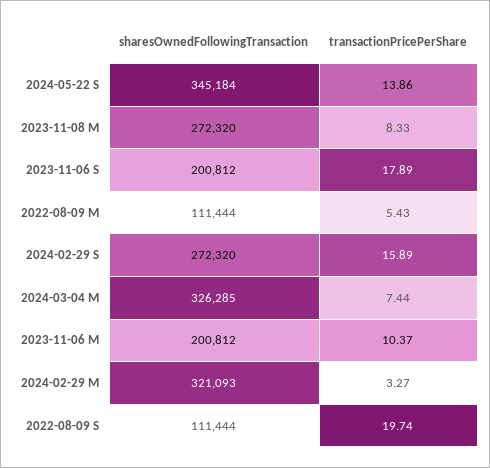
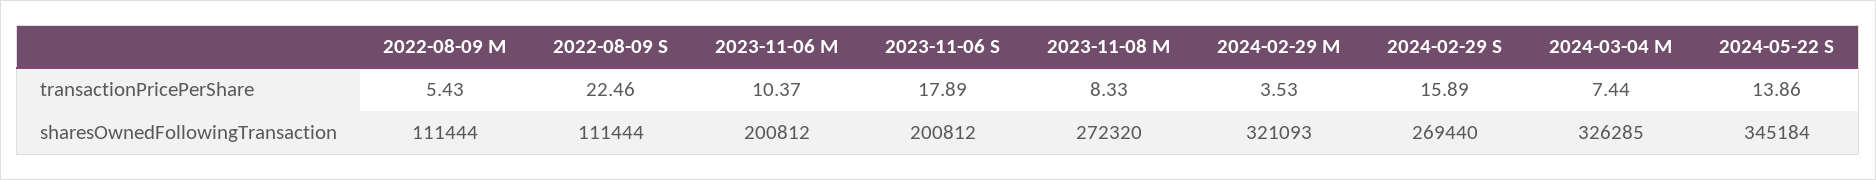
  {
    "sharesOwnedFollowingTransaction": {
      "2024-05-22 S": 345184,
      "2023-11-08 M": 272320,
      "2023-11-06 S": 200812,
      "2022-08-09 M": 111444,
-     "2024-02-29 S": 272320,
+     "2024-02-29 S": 269440,
      "2024-03-04 M": 326285,
      "2023-11-06 M": 200812,
      "2024-02-29 M": 321093,
      "2022-08-09 S": 111444
    },
    "transactionPricePerShare": {
      "2024-05-22 S": 13.86,
      "2023-11-08 M": 8.33,
      "2023-11-06 S": 17.89,
      "2022-08-09 M": 5.43,
      "2024-02-29 S": 15.89,
      "2024-03-04 M": 7.44,
      "2023-11-06 M": 10.37,
-     "2024-02-29 M": 3.27,
+     "2024-02-29 M": 3.53,
-     "2022-08-09 S": 19.74
+     "2022-08-09 S": 22.46
    }
  }

